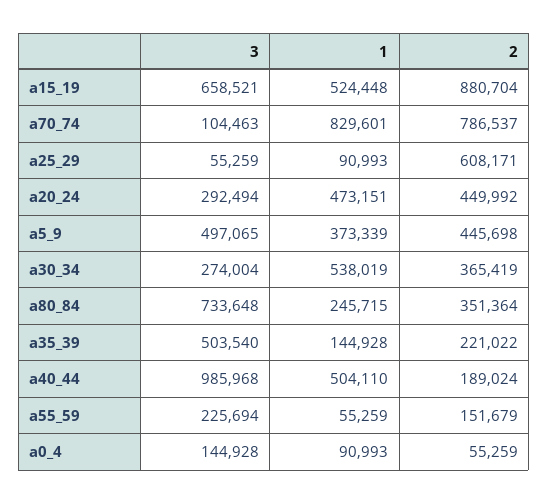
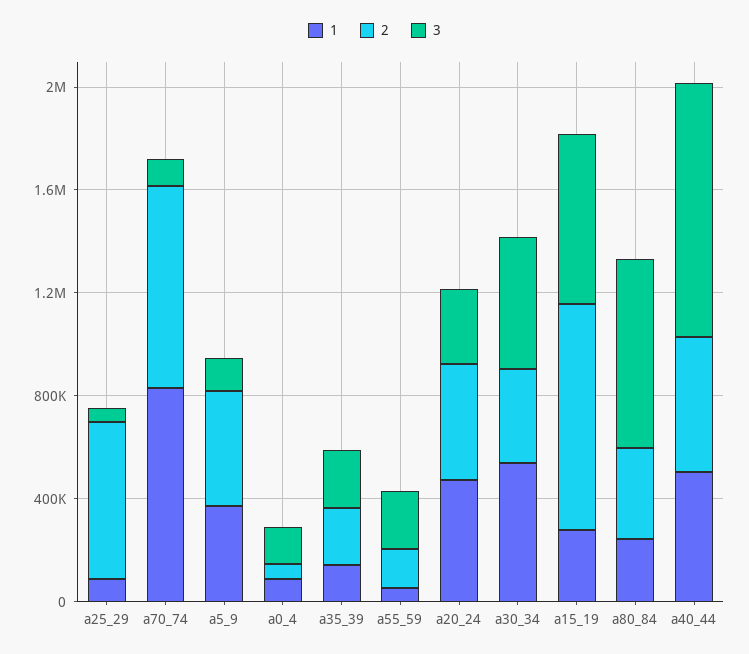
  {
    "3": {
      "a15_19": 658521,
      "a70_74": 104463,
      "a25_29": 55259,
      "a20_24": 292494,
-     "a5_9": 497065,
+     "a5_9": 100000,
-     "a30_34": 274004,
+     "a30_34": 500000,
      "a80_84": 733648,
-     "a35_39": 503540,
+     "a35_39": 200000,
      "a40_44": 985968,
      "a55_59": 225694,
      "a0_4": 144928
    },
    "1": {
-     "a15_19": 524448,
+     "a15_19": 300000,
      "a70_74": 829601,
      "a25_29": 90993,
      "a20_24": 473151,
      "a5_9": 373339,
      "a30_34": 538019,
      "a80_84": 245715,
      "a35_39": 144928,
      "a40_44": 504110,
      "a55_59": 55259,
      "a0_4": 90993
    },
    "2": {
      "a15_19": 880704,
      "a70_74": 786537,
      "a25_29": 608171,
      "a20_24": 449992,
      "a5_9": 445698,
      "a30_34": 365419,
      "a80_84": 351364,
      "a35_39": 221022,
-     "a40_44": 189024,
+     "a40_44": 500000,
      "a55_59": 151679,
      "a0_4": 55259
    }
  }

